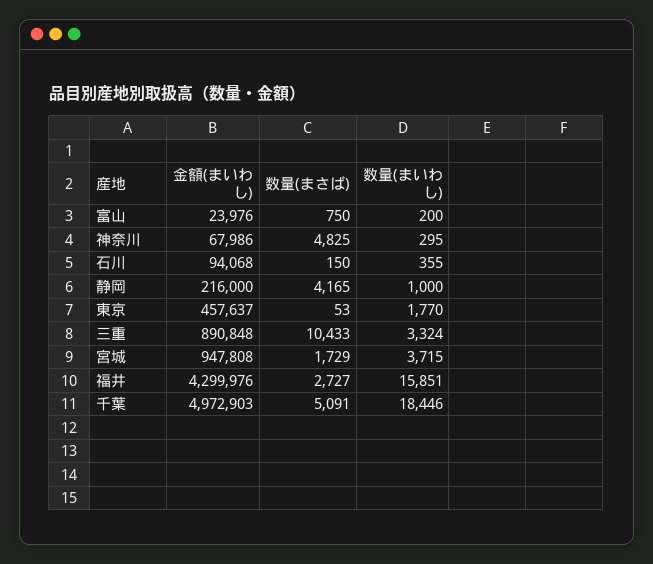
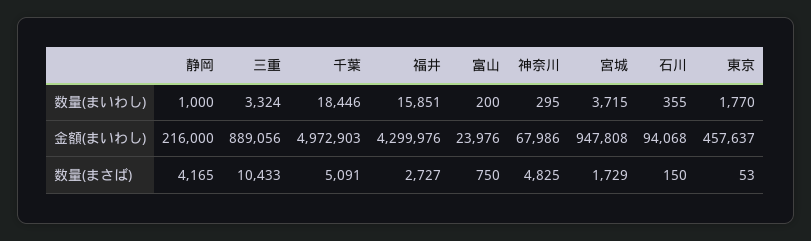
  {
    "金額(まいわし)": {
      "富山": 23976,
      "神奈川": 67986,
      "石川": 94068,
      "静岡": 216000,
      "東京": 457637,
-     "三重": 890848,
+     "三重": 889056,
      "宮城": 947808,
      "福井": 4299976,
      "千葉": 4972903
    },
    "数量(まさば)": {
      "富山": 750,
      "神奈川": 4825,
      "石川": 150,
      "静岡": 4165,
      "東京": 53,
      "三重": 10433,
      "宮城": 1729,
      "福井": 2727,
      "千葉": 5091
    },
    "数量(まいわし)": {
      "富山": 200,
      "神奈川": 295,
      "石川": 355,
      "静岡": 1000,
      "東京": 1770,
      "三重": 3324,
      "宮城": 3715,
      "福井": 15851,
      "千葉": 18446
    }
  }

